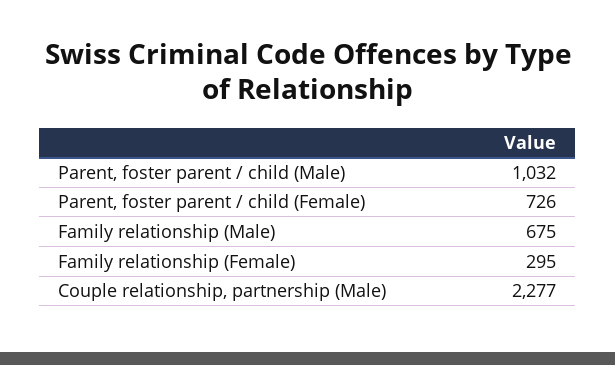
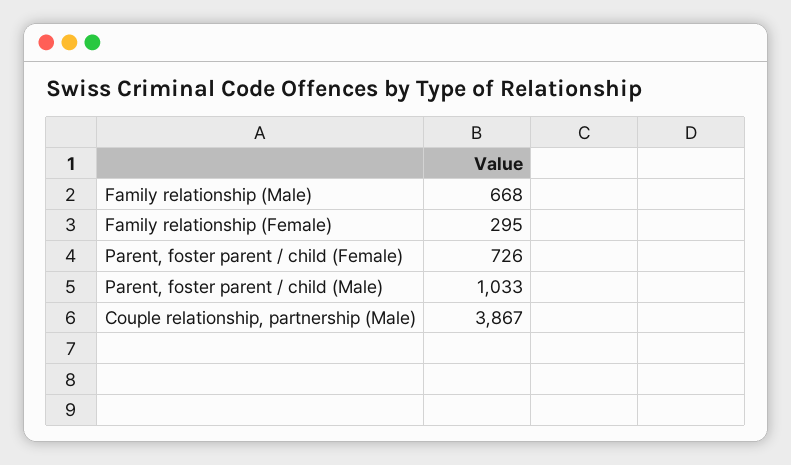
  {
-   "Parent, foster parent / child (Male)": 1032,
+   "Parent, foster parent / child (Male)": 1033,
    "Parent, foster parent / child (Female)": 726,
-   "Family relationship (Male)": 675,
+   "Family relationship (Male)": 668,
    "Family relationship (Female)": 295,
-   "Couple relationship, partnership (Male)": 2277
+   "Couple relationship, partnership (Male)": 3867
  }

